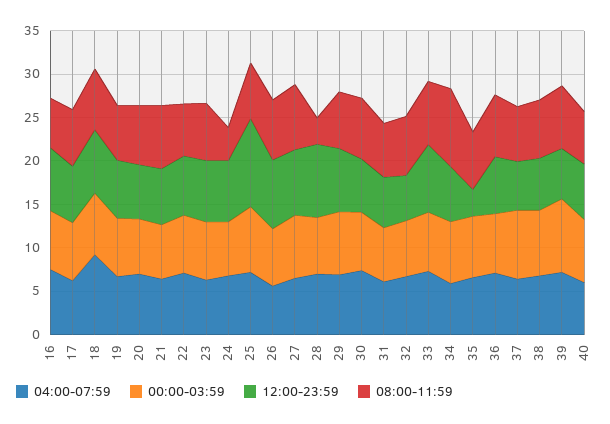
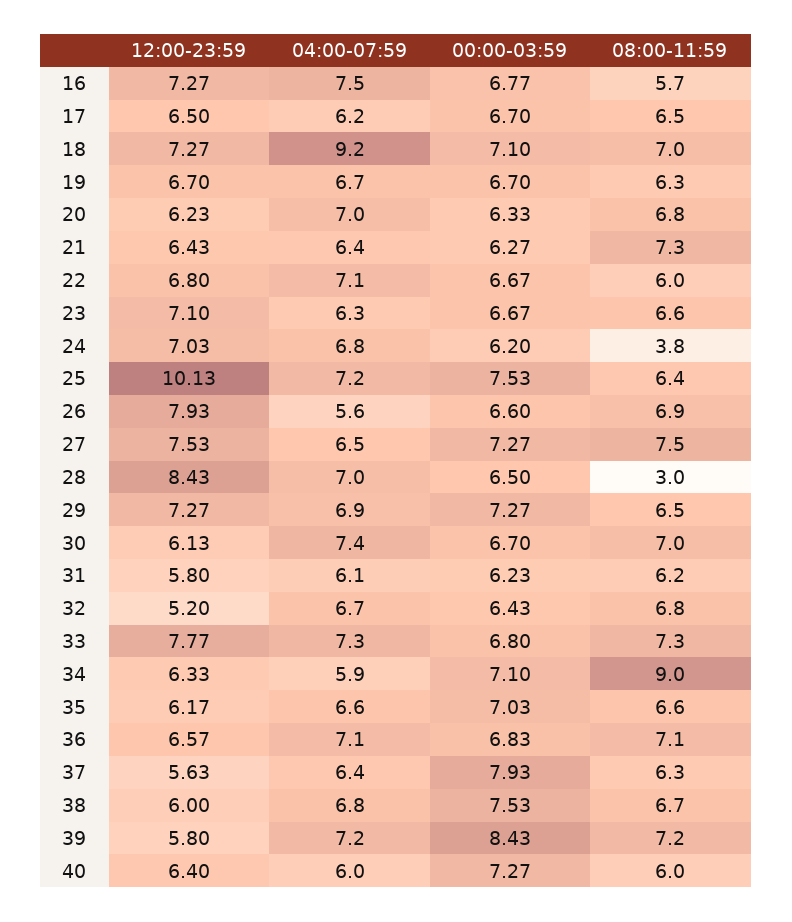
  {
    "04:00-07:59": {
      "16": 7.5,
      "17": 6.2,
      "18": 9.2,
      "19": 6.7,
      "20": 7,
      "21": 6.4,
      "22": 7.1,
      "23": 6.3,
      "24": 6.8,
      "25": 7.2,
      "26": 5.6,
      "27": 6.5,
      "28": 7,
      "29": 6.9,
      "30": 7.4,
      "31": 6.1,
      "32": 6.7,
      "33": 7.3,
      "34": 5.9,
      "35": 6.6,
      "36": 7.1,
      "37": 6.4,
      "38": 6.8,
      "39": 7.2,
      "40": 6
    },
    "00:00-03:59": {
      "16": 6.77,
      "17": 6.7,
      "18": 7.1,
      "19": 6.7,
      "20": 6.33,
      "21": 6.27,
      "22": 6.67,
      "23": 6.67,
      "24": 6.2,
      "25": 7.53,
      "26": 6.6,
      "27": 7.27,
      "28": 6.5,
      "29": 7.27,
      "30": 6.7,
      "31": 6.23,
      "32": 6.43,
      "33": 6.8,
      "34": 7.1,
      "35": 7.03,
      "36": 6.83,
      "37": 7.93,
      "38": 7.53,
      "39": 8.43,
      "40": 7.27
    },
    "12:00-23:59": {
      "16": 7.27,
      "17": 6.5,
      "18": 7.27,
      "19": 6.7,
      "20": 6.23,
      "21": 6.43,
      "22": 6.8,
      "23": 7.1,
      "24": 7.03,
      "25": 10.13,
      "26": 7.93,
      "27": 7.53,
      "28": 8.43,
      "29": 7.27,
      "30": 6.13,
      "31": 5.8,
      "32": 5.2,
      "33": 7.77,
      "34": 6.33,
-     "35": 3,
+     "35": 6.17,
      "36": 6.57,
      "37": 5.63,
      "38": 6,
      "39": 5.8,
      "40": 6.4
    },
    "08:00-11:59": {
      "16": 5.7,
      "17": 6.5,
      "18": 7,
      "19": 6.3,
      "20": 6.8,
      "21": 7.3,
      "22": 6,
      "23": 6.6,
      "24": 3.8,
      "25": 6.4,
      "26": 6.9,
      "27": 7.5,
      "28": 3,
      "29": 6.5,
      "30": 7,
      "31": 6.2,
      "32": 6.8,
      "33": 7.3,
      "34": 9,
      "35": 6.6,
      "36": 7.1,
      "37": 6.3,
      "38": 6.7,
      "39": 7.2,
      "40": 6
    }
  }

